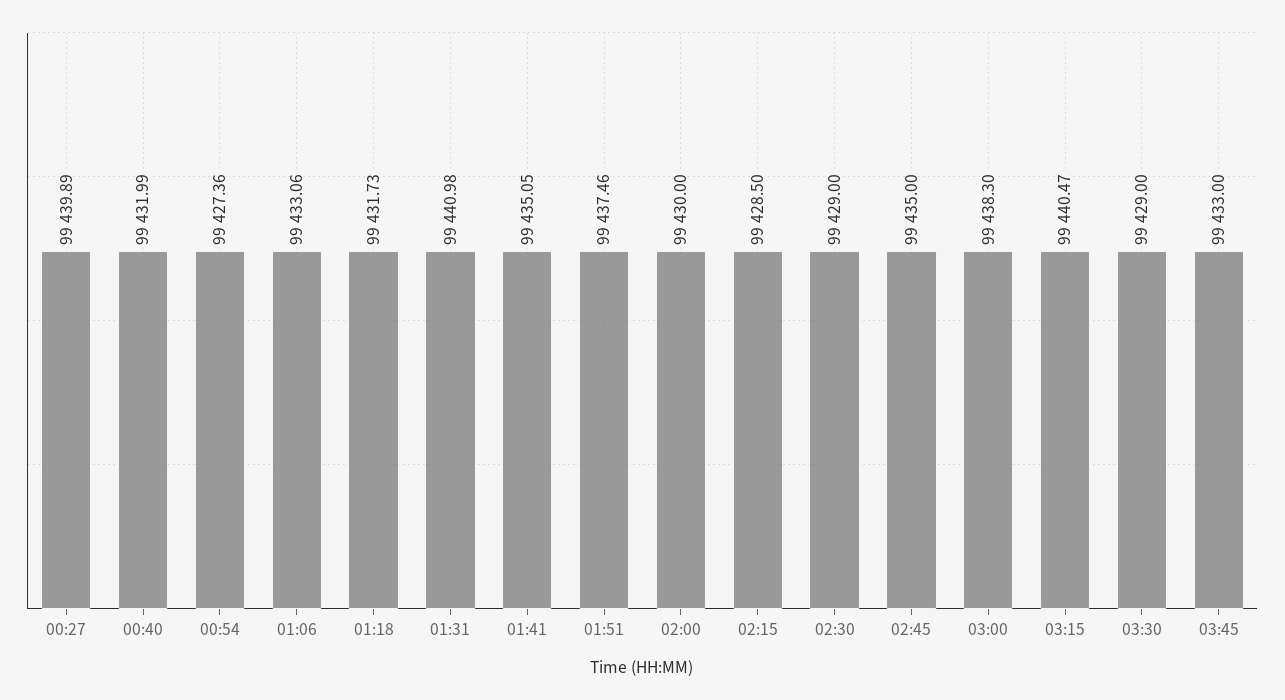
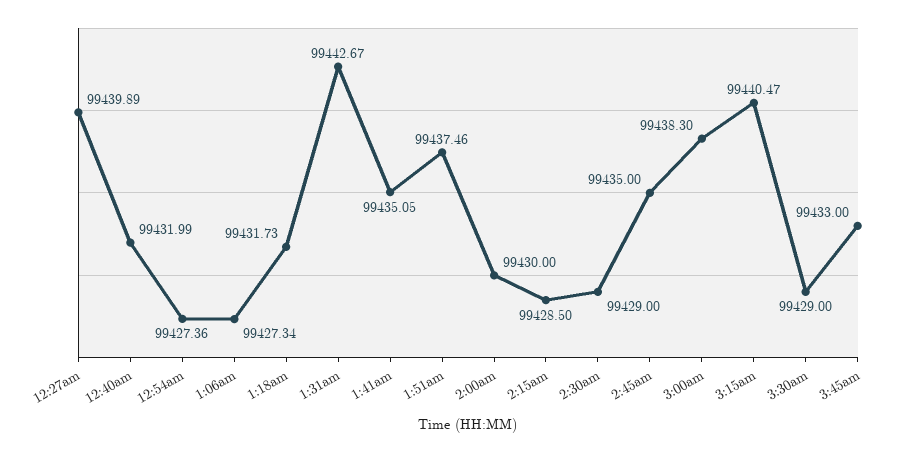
  {
    "00:27": 99439.89,
    "00:40": 99431.99,
    "00:54": 99427.36,
-   "01:06": 99433.06,
+   "01:06": 99427.34,
    "01:18": 99431.73,
-   "01:31": 99440.98,
+   "01:31": 99442.67,
    "01:41": 99435.05,
    "01:51": 99437.46,
    "02:00": 99430,
    "02:15": 99428.5,
    "02:30": 99429,
    "02:45": 99435,
    "03:00": 99438.3,
    "03:15": 99440.47,
    "03:30": 99429,
    "03:45": 99433
  }

